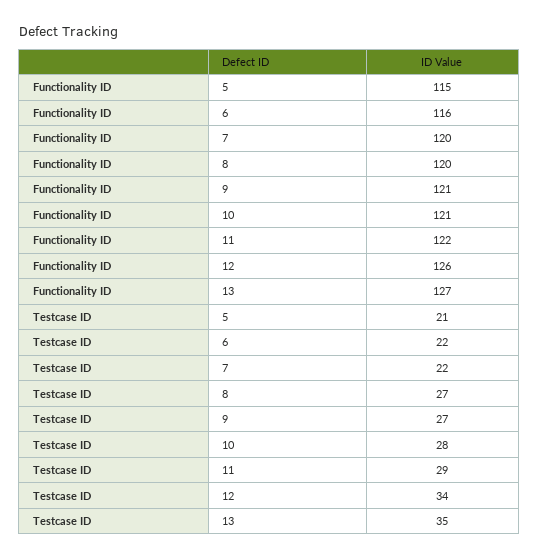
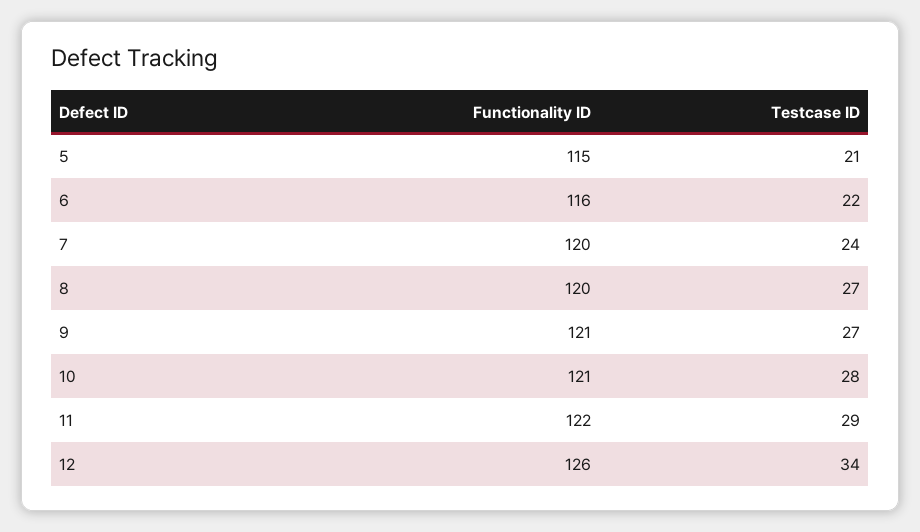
  {
    "Functionality ID": {
      "5": 115,
      "6": 116,
      "7": 120,
      "8": 120,
      "9": 121,
      "10": 121,
      "11": 122,
-     "12": 126,
+     "12": 126
-     "13": 127
    },
    "Testcase ID": {
      "5": 21,
      "6": 22,
-     "7": 22,
+     "7": 24,
      "8": 27,
      "9": 27,
      "10": 28,
      "11": 29,
-     "12": 34,
+     "12": 34
-     "13": 35
    }
  }

